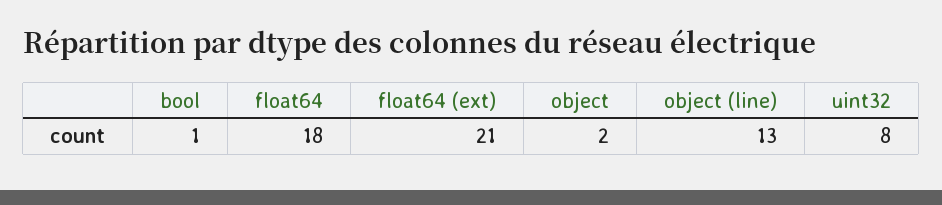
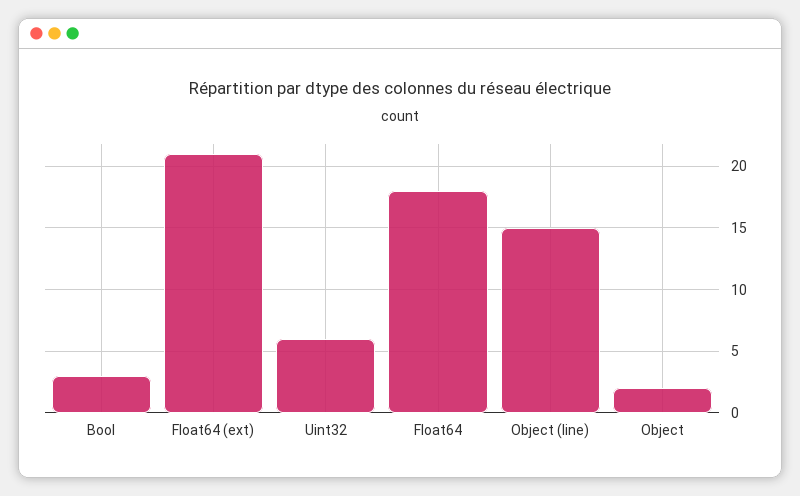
  {
-   "bool": 1,
+   "bool": 3,
    "float64": 18,
    "float64 (ext)": 21,
    "object": 2,
-   "object (line)": 13,
+   "object (line)": 15,
-   "uint32": 8
+   "uint32": 6
  }

